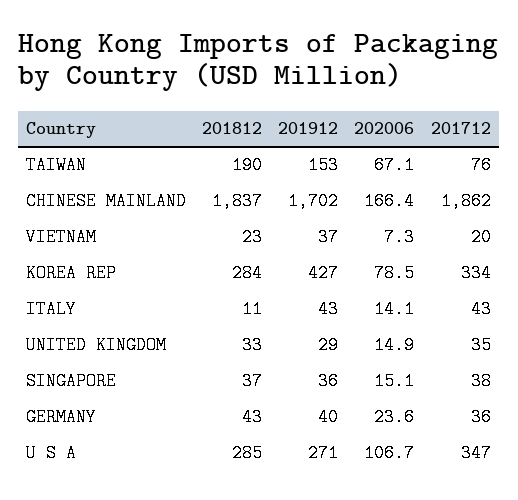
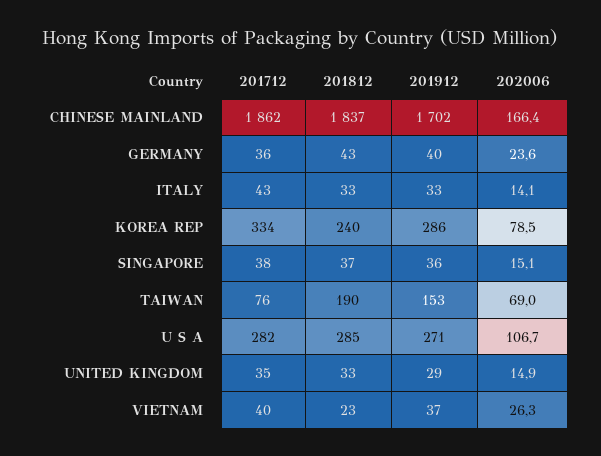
  {
    "201812": {
      "TAIWAN": 190,
      "CHINESE MAINLAND": 1837,
      "VIETNAM": 23,
-     "KOREA REP": 284,
+     "KOREA REP": 240,
-     "ITALY": 11,
+     "ITALY": 33,
      "UNITED KINGDOM": 33,
      "SINGAPORE": 37,
      "GERMANY": 43,
      "U S A": 285
    },
    "201912": {
      "TAIWAN": 153,
      "CHINESE MAINLAND": 1702,
      "VIETNAM": 37,
-     "KOREA REP": 427,
+     "KOREA REP": 286,
-     "ITALY": 43,
+     "ITALY": 33,
      "UNITED KINGDOM": 29,
      "SINGAPORE": 36,
      "GERMANY": 40,
      "U S A": 271
    },
    "202006": {
-     "TAIWAN": 67.1,
+     "TAIWAN": 69,
      "CHINESE MAINLAND": 166.4,
-     "VIETNAM": 7.3,
+     "VIETNAM": 26.3,
      "KOREA REP": 78.5,
      "ITALY": 14.1,
      "UNITED KINGDOM": 14.9,
      "SINGAPORE": 15.1,
      "GERMANY": 23.6,
      "U S A": 106.7
    },
    "201712": {
      "TAIWAN": 76,
      "CHINESE MAINLAND": 1862,
-     "VIETNAM": 20,
+     "VIETNAM": 40,
      "KOREA REP": 334,
      "ITALY": 43,
      "UNITED KINGDOM": 35,
      "SINGAPORE": 38,
      "GERMANY": 36,
-     "U S A": 347
+     "U S A": 282
    }
  }

